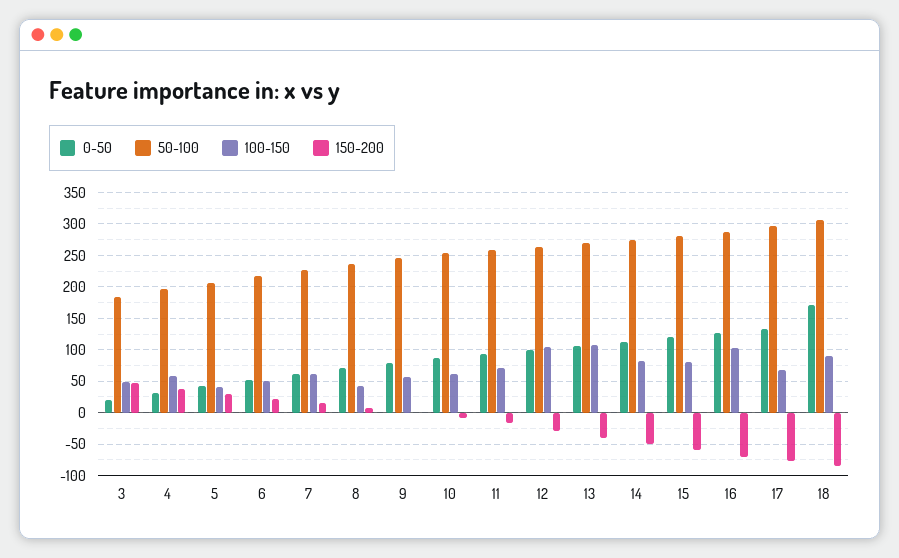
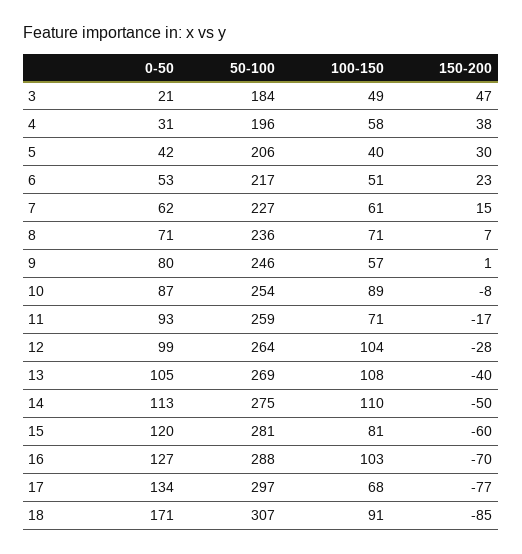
  {
    "0-50": {
      "3": 21,
      "4": 31,
      "5": 42,
      "6": 53,
      "7": 62,
      "8": 71,
      "9": 80,
      "10": 87,
      "11": 93,
      "12": 99,
      "13": 105,
      "14": 113,
      "15": 120,
      "16": 127,
      "17": 134,
      "18": 171
    },
    "50-100": {
      "3": 184,
      "4": 196,
      "5": 206,
      "6": 217,
      "7": 227,
      "8": 236,
      "9": 246,
      "10": 254,
      "11": 259,
      "12": 264,
      "13": 269,
      "14": 275,
      "15": 281,
      "16": 288,
      "17": 297,
      "18": 307
    },
    "100-150": {
      "3": 49,
      "4": 58,
      "5": 40,
      "6": 51,
      "7": 61,
-     "8": 40,
+     "8": 71,
      "9": 57,
-     "10": 60,
+     "10": 89,
      "11": 71,
      "12": 104,
      "13": 108,
-     "14": 80,
+     "14": 110,
      "15": 81,
      "16": 103,
      "17": 68,
      "18": 91
    },
    "150-200": {
      "3": 47,
      "4": 38,
      "5": 30,
      "6": 23,
      "7": 15,
      "8": 7,
      "9": 1,
      "10": -8,
      "11": -17,
      "12": -28,
      "13": -40,
      "14": -50,
      "15": -60,
      "16": -70,
      "17": -77,
      "18": -85
    }
  }

